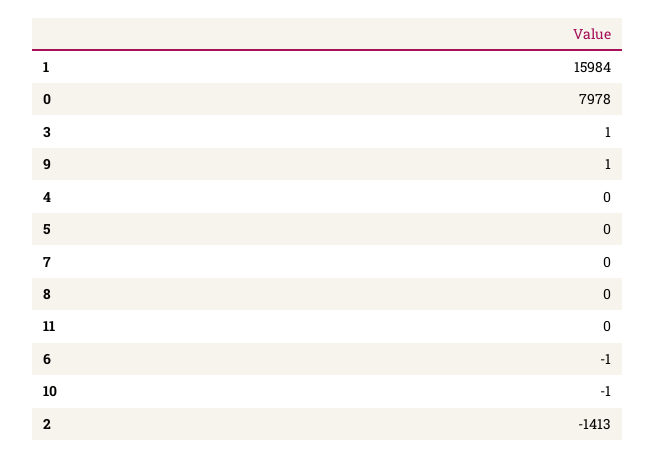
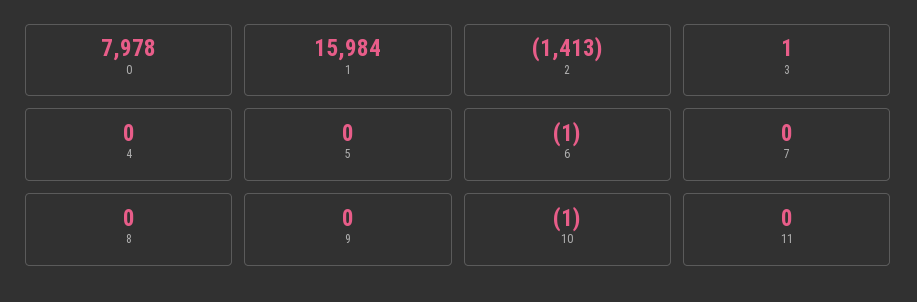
  {
    "1": 15984,
    "0": 7978,
    "3": 1,
-   "9": 1,
+   "9": 0,
    "4": 0,
    "5": 0,
    "7": 0,
    "8": 0,
    "11": 0,
    "6": -1,
    "10": -1,
    "2": -1413
  }

